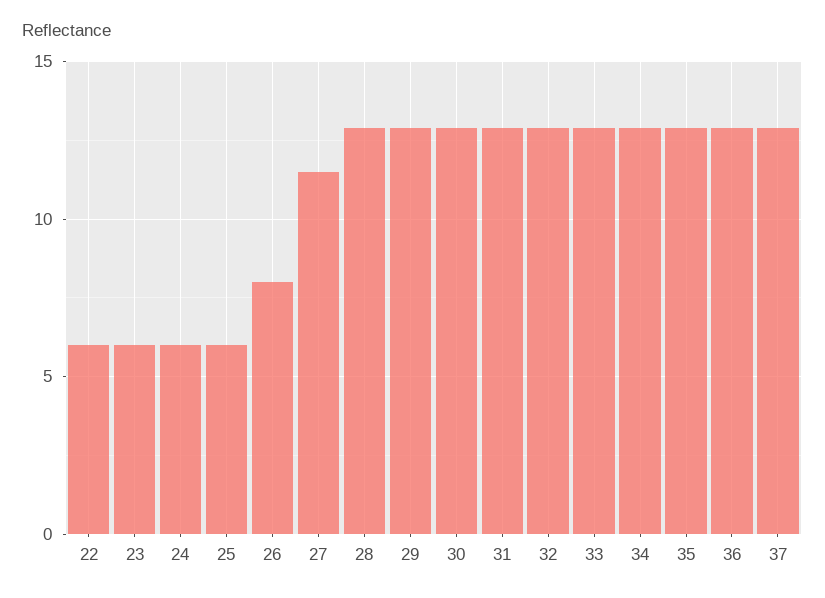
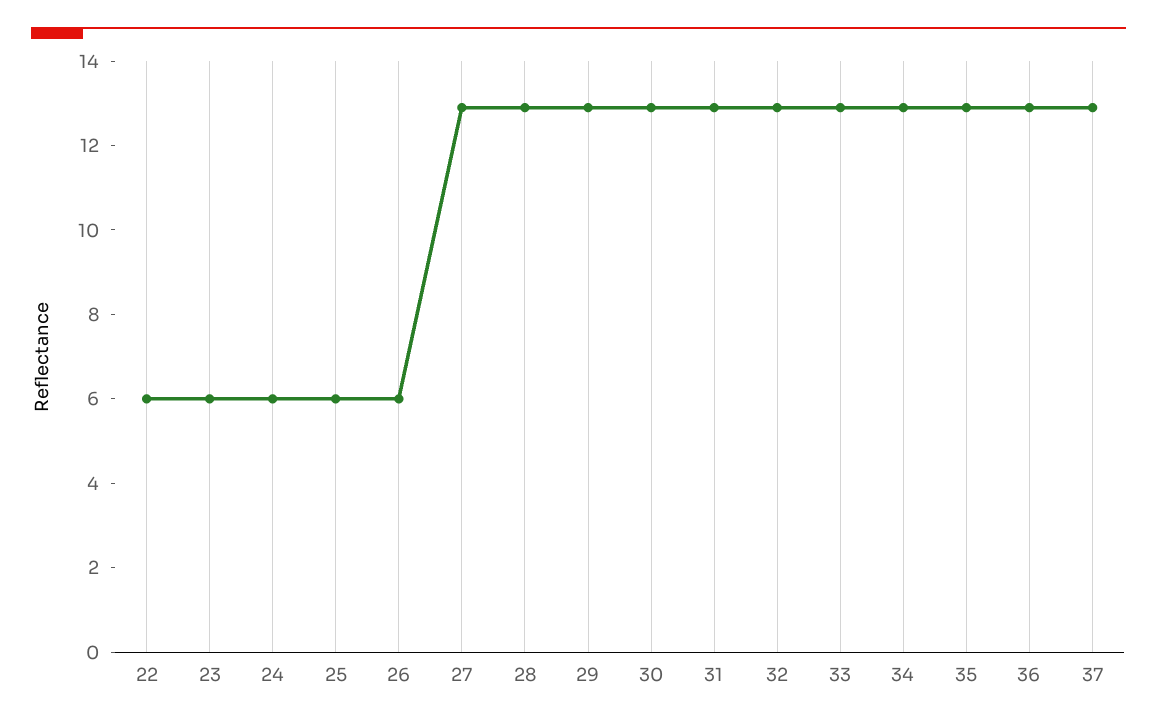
  {
    "22": 6,
    "23": 6,
    "24": 6,
    "25": 6,
-   "26": 8,
+   "26": 6,
-   "27": 11.5,
+   "27": 13,
    "28": 13,
    "29": 13,
    "30": 13,
    "31": 13,
    "32": 13,
    "33": 13,
    "34": 13,
    "35": 13,
    "36": 13,
    "37": 13
  }

